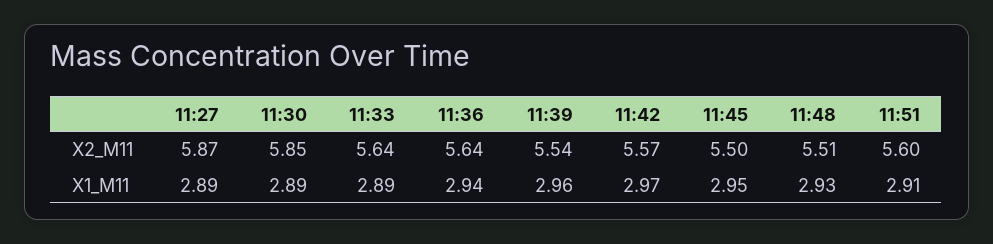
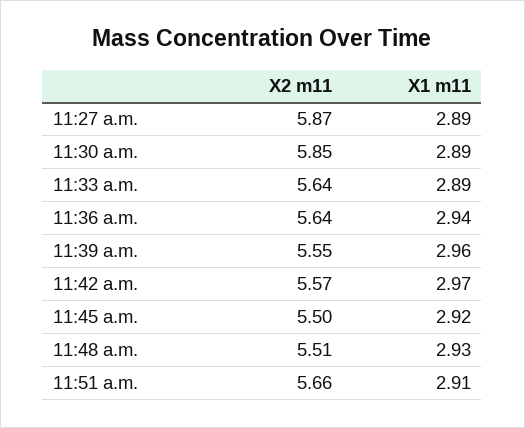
  {
    "11:27": {
      "X2_M11": 5.87,
      "X1_M11": 2.89
    },
    "11:30": {
      "X2_M11": 5.85,
      "X1_M11": 2.89
    },
    "11:33": {
      "X2_M11": 5.64,
      "X1_M11": 2.89
    },
    "11:36": {
      "X2_M11": 5.64,
      "X1_M11": 2.94
    },
    "11:39": {
-     "X2_M11": 5.54,
+     "X2_M11": 5.55,
      "X1_M11": 2.96
    },
    "11:42": {
      "X2_M11": 5.57,
      "X1_M11": 2.97
    },
    "11:45": {
      "X2_M11": 5.5,
-     "X1_M11": 2.95
+     "X1_M11": 2.92
    },
    "11:48": {
      "X2_M11": 5.51,
      "X1_M11": 2.93
    },
    "11:51": {
-     "X2_M11": 5.6,
+     "X2_M11": 5.66,
      "X1_M11": 2.91
    }
  }

